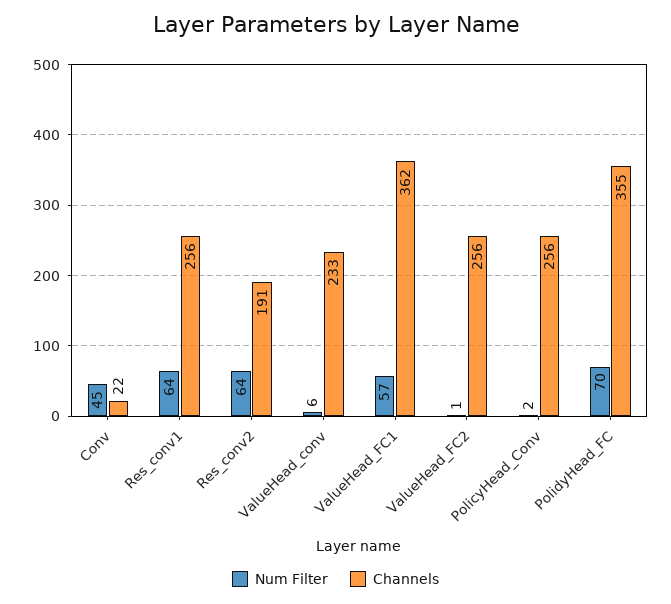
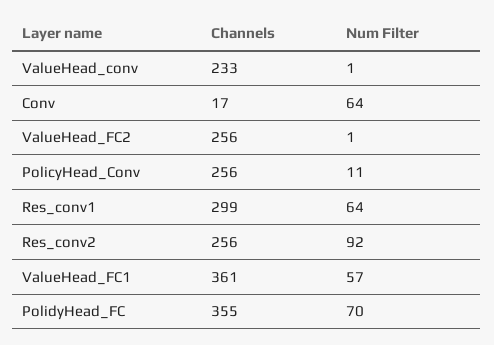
  {
    "Num Filter": {
-     "Conv": 45,
+     "Conv": 64,
      "Res_conv1": 64,
-     "Res_conv2": 64,
+     "Res_conv2": 92,
-     "ValueHead_conv": 6,
+     "ValueHead_conv": 1,
      "ValueHead_FC1": 57,
      "ValueHead_FC2": 1,
-     "PolicyHead_Conv": 2,
+     "PolicyHead_Conv": 11,
      "PolidyHead_FC": 70
    },
    "Channels": {
-     "Conv": 22,
+     "Conv": 17,
-     "Res_conv1": 256,
+     "Res_conv1": 299,
-     "Res_conv2": 191,
+     "Res_conv2": 256,
      "ValueHead_conv": 233,
-     "ValueHead_FC1": 362,
+     "ValueHead_FC1": 361,
      "ValueHead_FC2": 256,
      "PolicyHead_Conv": 256,
      "PolidyHead_FC": 355
    }
  }

